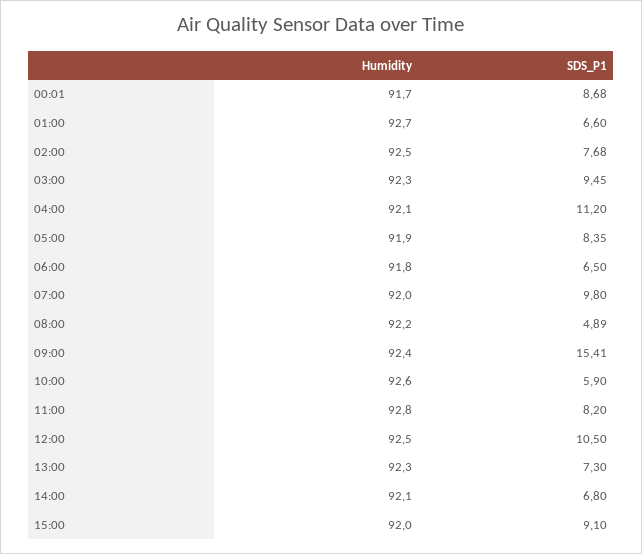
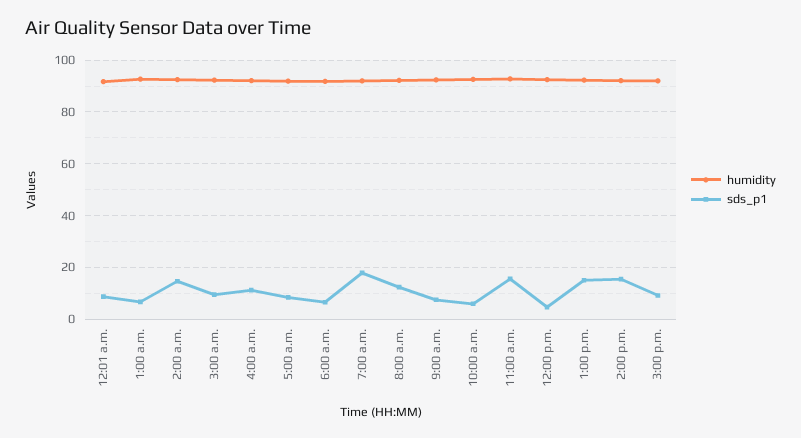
  {
    "Humidity": {
      "00:01": 91.7,
      "01:00": 92.7,
      "02:00": 92.5,
      "03:00": 92.3,
      "04:00": 92.1,
      "05:00": 91.9,
      "06:00": 91.8,
      "07:00": 92,
      "08:00": 92.2,
      "09:00": 92.4,
      "10:00": 92.6,
      "11:00": 92.8,
      "12:00": 92.5,
      "13:00": 92.3,
      "14:00": 92.1,
      "15:00": 92
    },
    "SDS_P1": {
      "00:01": 8.68,
      "01:00": 6.6,
-     "02:00": 7.68,
+     "02:00": 15,
      "03:00": 9.45,
      "04:00": 11.2,
      "05:00": 8.35,
      "06:00": 6.5,
-     "07:00": 9.8,
+     "07:00": 17.5,
-     "08:00": 4.89,
+     "08:00": 12.5,
-     "09:00": 15.41,
+     "09:00": 7.5,
      "10:00": 5.9,
-     "11:00": 8.2,
+     "11:00": 15,
-     "12:00": 10.5,
+     "12:00": 5,
-     "13:00": 7.3,
+     "13:00": 15,
-     "14:00": 6.8,
+     "14:00": 15,
      "15:00": 9.1
    }
  }

